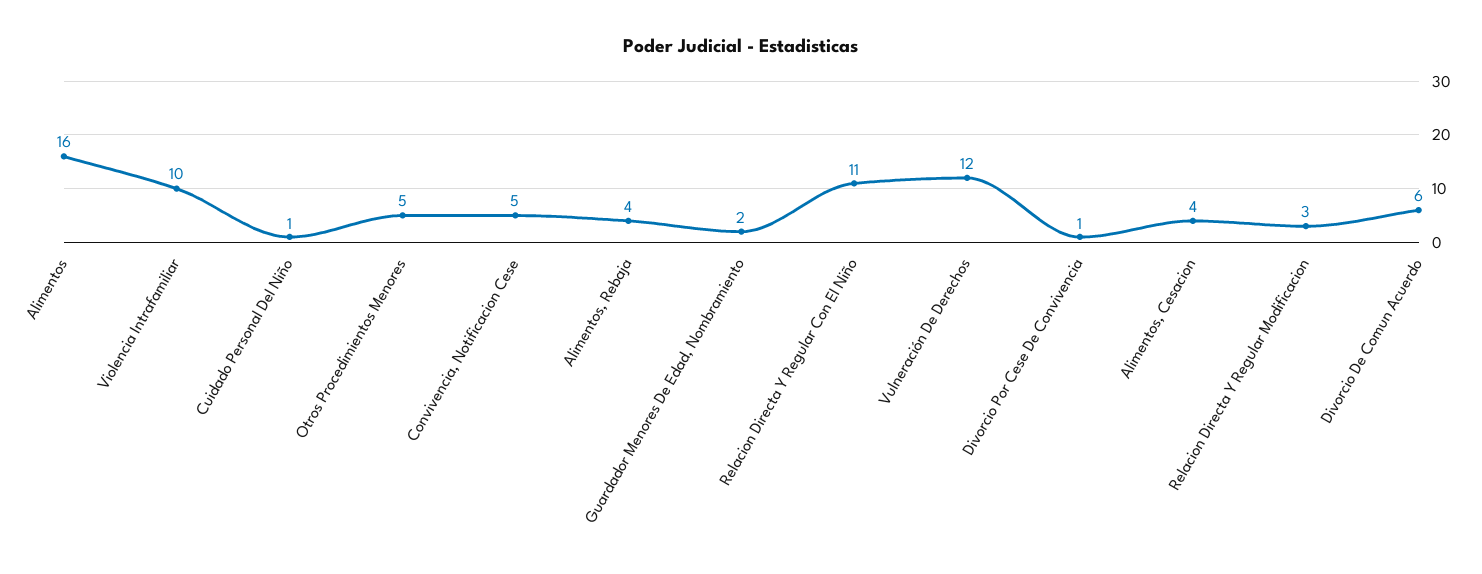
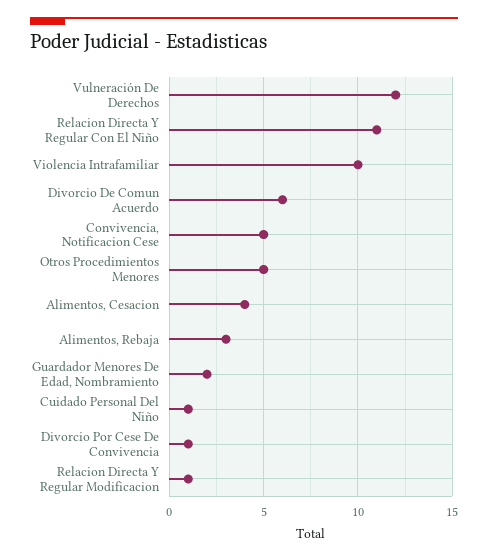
  {
-   "Alimentos": 16,
    "Violencia Intrafamiliar": 10,
    "Cuidado Personal Del Niño": 1,
    "Otros Procedimientos Menores": 5,
    "Convivencia, Notificacion Cese": 5,
-   "Alimentos, Rebaja": 4,
+   "Alimentos, Rebaja": 3,
    "Guardador Menores De Edad, Nombramiento": 2,
    "Relacion Directa Y Regular Con El Niño": 11,
    "Vulneración De Derechos": 12,
    "Divorcio Por Cese De Convivencia": 1,
    "Alimentos, Cesacion": 4,
-   "Relacion Directa Y Regular Modificacion": 3,
+   "Relacion Directa Y Regular Modificacion": 1,
    "Divorcio De Comun Acuerdo": 6
  }

